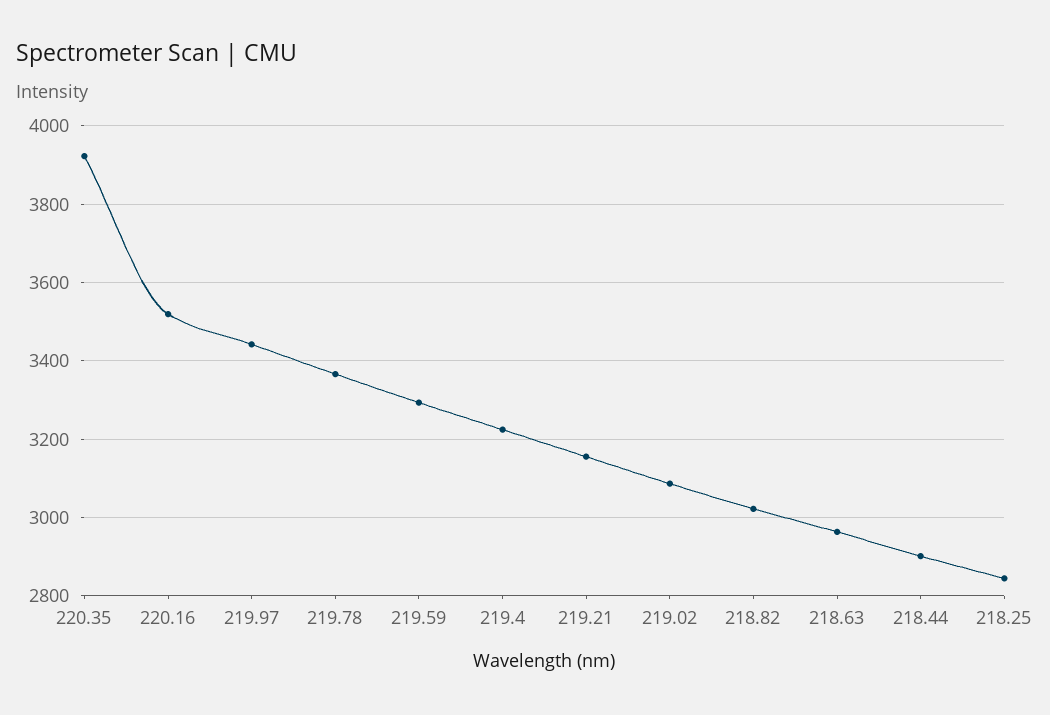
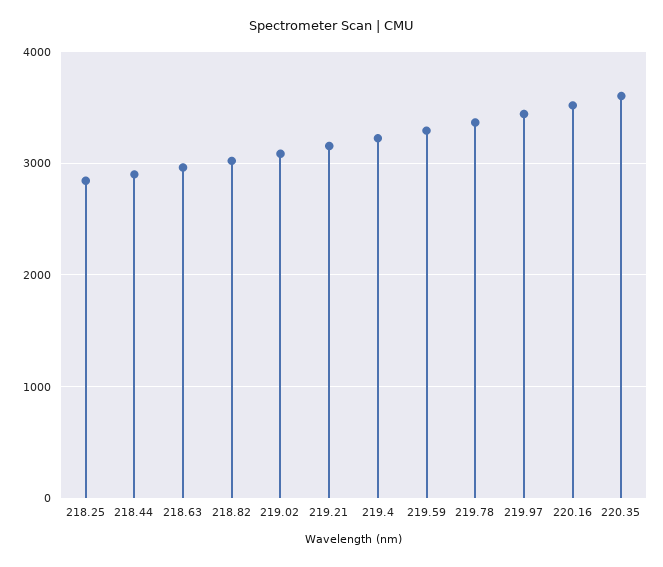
  {
-   "220.35": 3920,
+   "220.35": 3600,
    "220.16": 3520,
    "219.97": 3440,
    "219.78": 3360,
    "219.59": 3300,
    "219.4": 3220,
    "219.21": 3160,
    "219.02": 3080,
    "218.82": 3020,
    "218.63": 2960,
    "218.44": 2900,
    "218.25": 2840
  }

